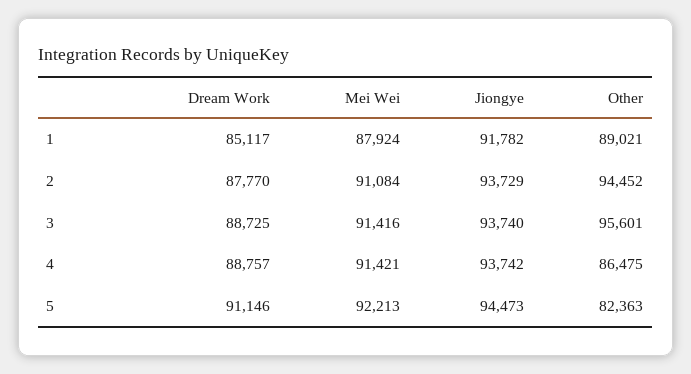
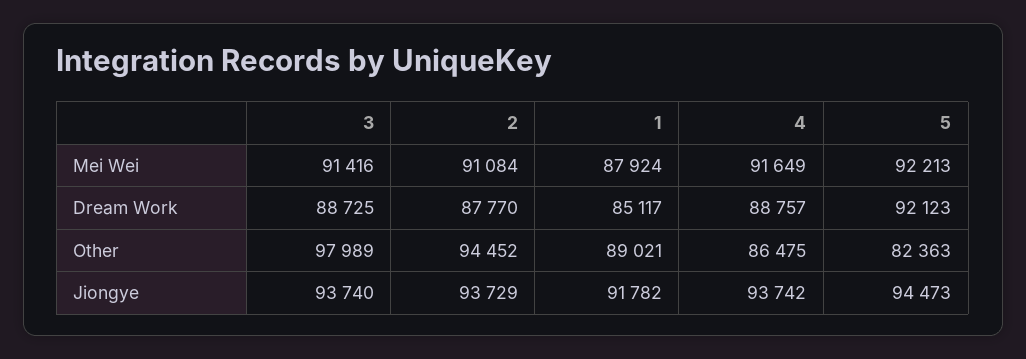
  {
    "Dream Work": {
      "1": 85117,
      "2": 87770,
      "3": 88725,
      "4": 88757,
-     "5": 91146
+     "5": 92123
    },
    "Mei Wei": {
      "1": 87924,
      "2": 91084,
      "3": 91416,
-     "4": 91421,
+     "4": 91649,
      "5": 92213
    },
    "Jiongye": {
      "1": 91782,
      "2": 93729,
      "3": 93740,
      "4": 93742,
      "5": 94473
    },
    "Other": {
      "1": 89021,
      "2": 94452,
-     "3": 95601,
+     "3": 97989,
      "4": 86475,
      "5": 82363
    }
  }

